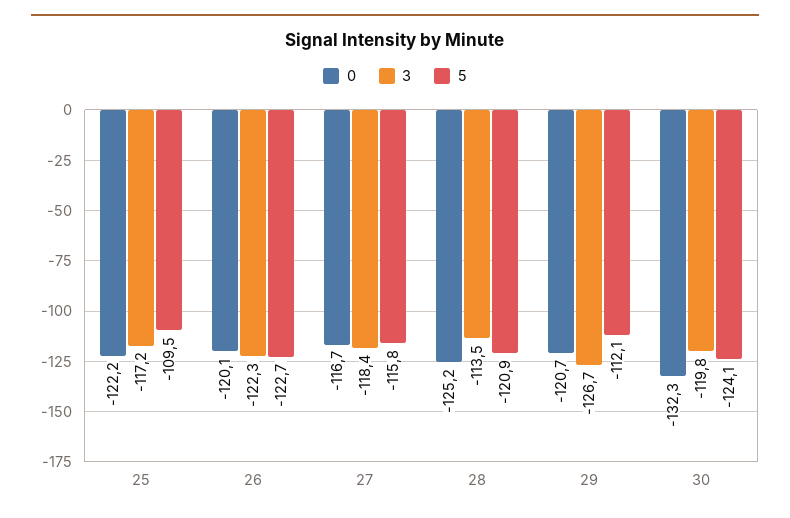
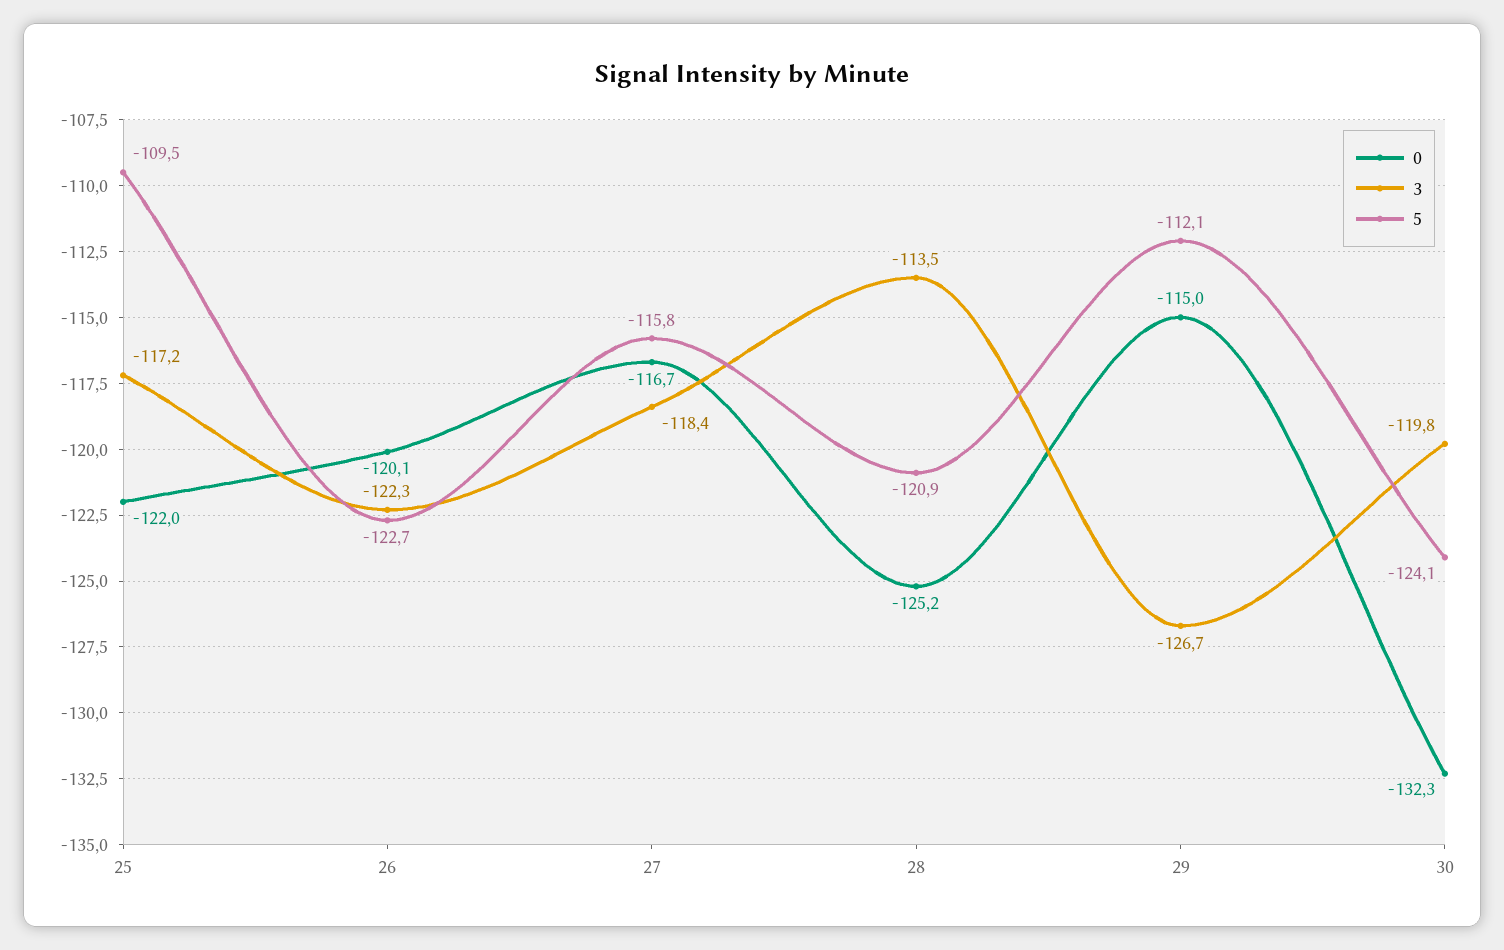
  {
    "0": {
-     "25": -122.2,
+     "25": -122,
      "26": -120.1,
      "27": -116.7,
      "28": -125.2,
-     "29": -120.7,
+     "29": -115,
      "30": -132.3
    },
    "3": {
      "25": -117.2,
      "26": -122.3,
      "27": -118.4,
      "28": -113.5,
      "29": -126.7,
      "30": -119.8
    },
    "5": {
      "25": -109.5,
      "26": -122.7,
      "27": -115.8,
      "28": -120.9,
      "29": -112.1,
      "30": -124.1
    }
  }

